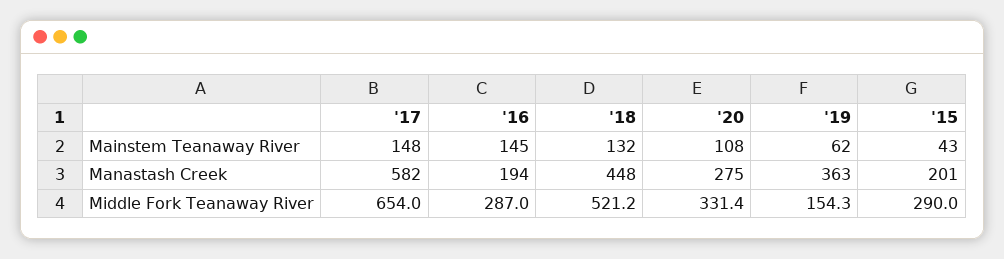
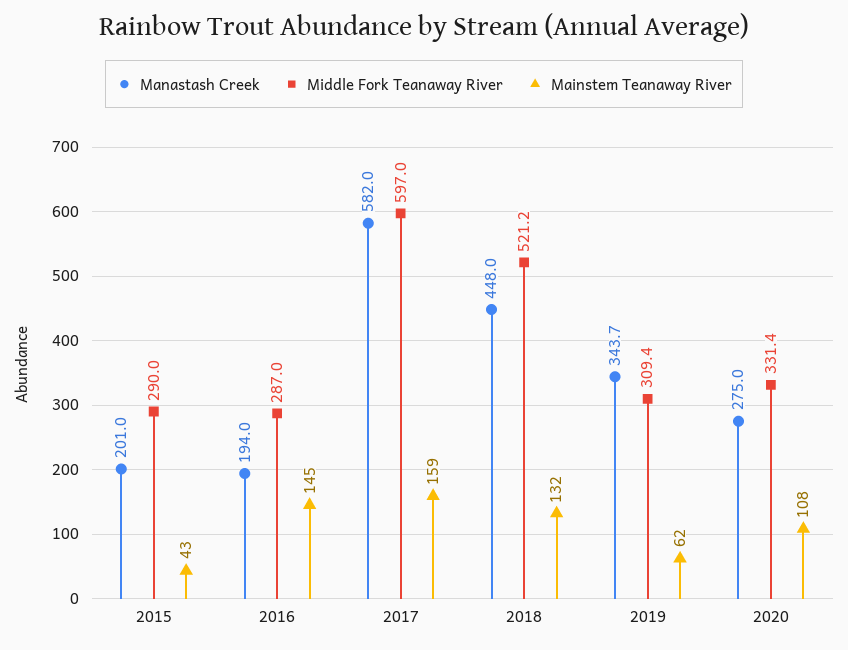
  {
    "Mainstem Teanaway River": {
-     "'17": 148,
+     "'17": 159,
      "'16": 145,
      "'18": 132,
      "'20": 108,
      "'19": 62,
      "'15": 43
    },
    "Manastash Creek": {
      "'17": 582,
      "'16": 194,
      "'18": 448,
      "'20": 275,
-     "'19": 363,
+     "'19": 343.7,
      "'15": 201
    },
    "Middle Fork Teanaway River": {
-     "'17": 654,
+     "'17": 597,
      "'16": 287,
      "'18": 521.2,
      "'20": 331.4,
-     "'19": 154.3,
+     "'19": 309.4,
      "'15": 290
    }
  }

